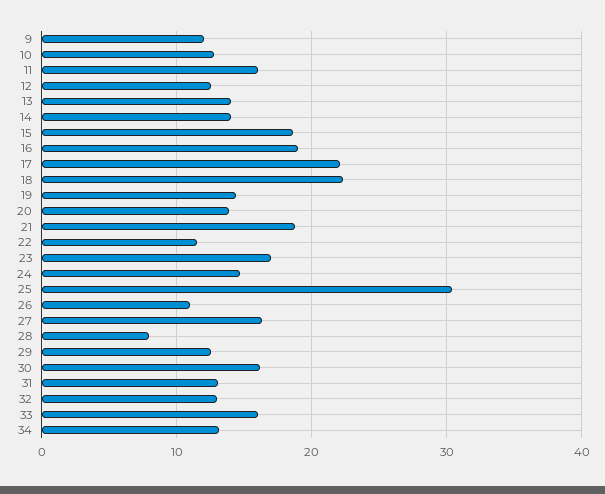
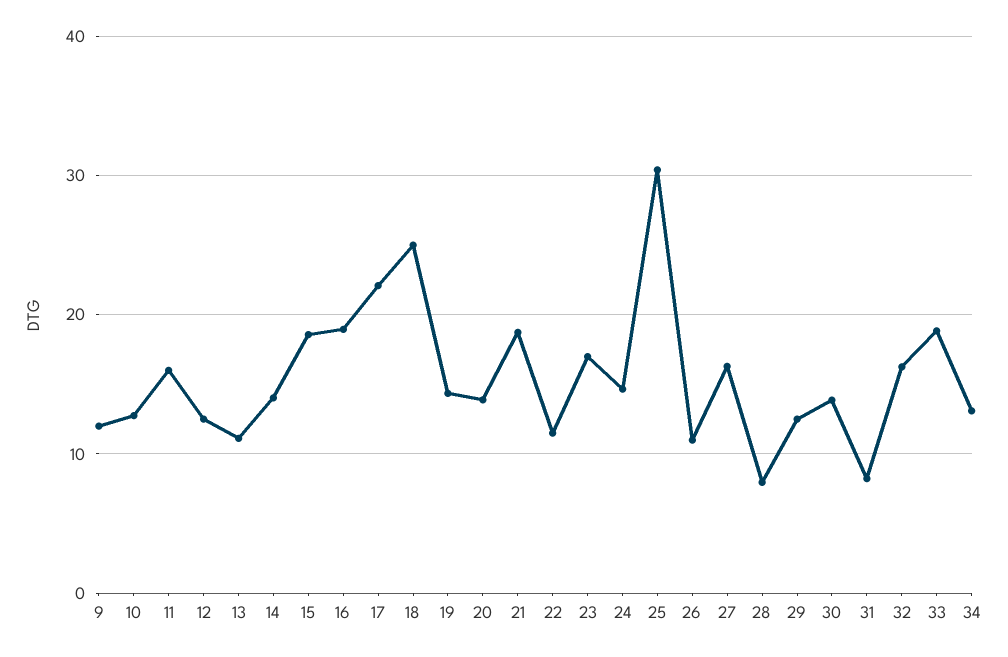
  {
    "9": 12,
    "10": 13,
    "11": 16,
    "12": 13,
-   "13": 14,
+   "13": 11,
    "14": 14,
    "15": 19,
    "16": 19,
    "17": 22,
-   "18": 22,
+   "18": 25,
    "19": 14,
    "20": 14,
    "21": 19,
    "22": 12,
    "23": 17,
    "24": 15,
    "25": 30,
    "26": 11,
    "27": 16,
    "28": 8,
    "29": 13,
-   "30": 16,
+   "30": 14,
-   "31": 13,
+   "31": 8,
-   "32": 13,
+   "32": 16,
-   "33": 16,
+   "33": 19,
    "34": 13
  }

